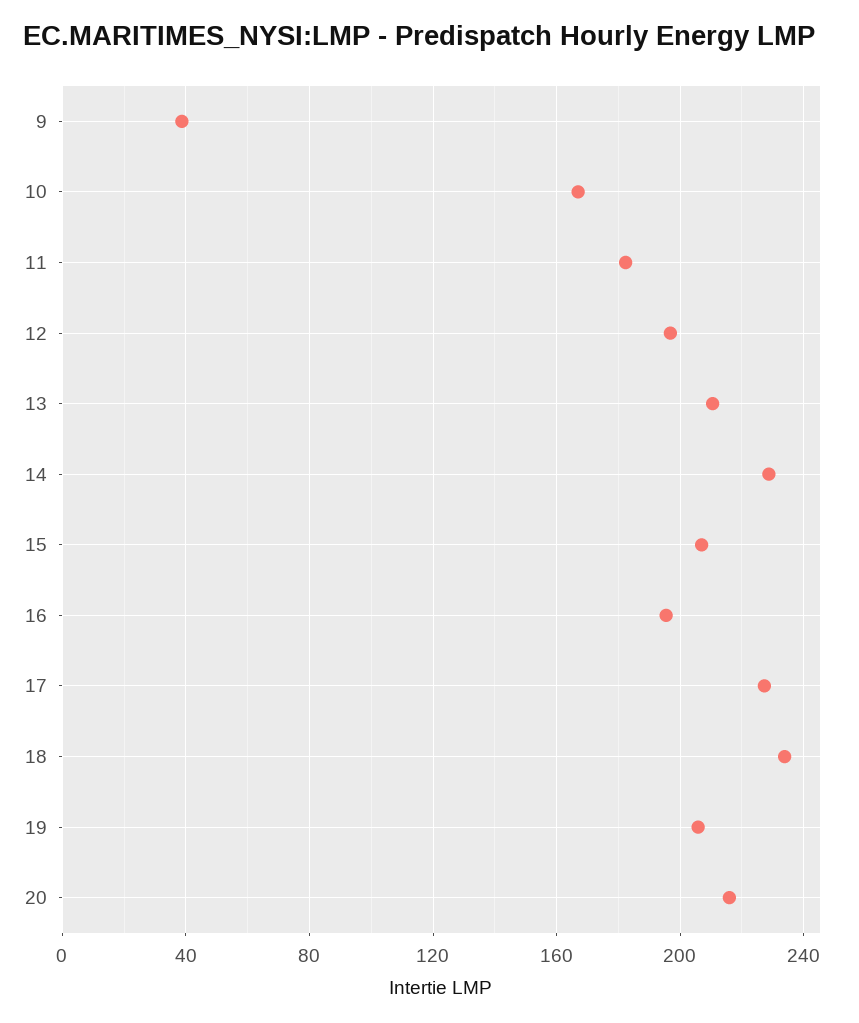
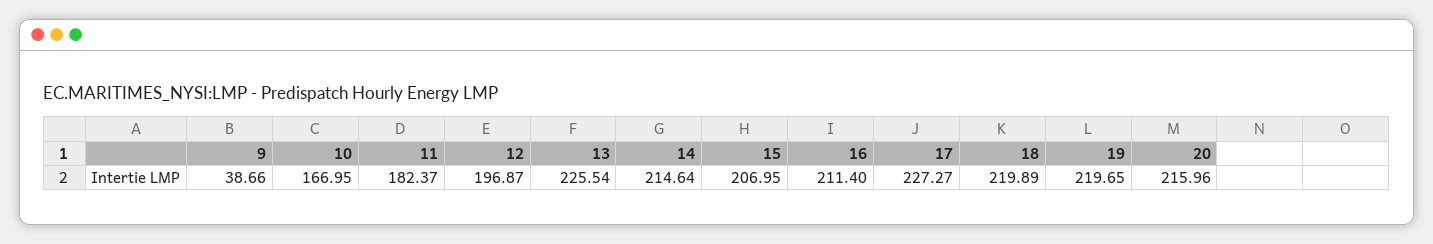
  {
    "9": 38.66,
    "10": 166.95,
    "11": 182.37,
    "12": 196.87,
-   "13": 210,
+   "13": 225.54,
-   "14": 230,
+   "14": 214.64,
    "15": 206.95,
-   "16": 195,
+   "16": 211.4,
    "17": 227.27,
-   "18": 235,
+   "18": 219.89,
-   "19": 205,
+   "19": 219.65,
    "20": 215.96
  }

